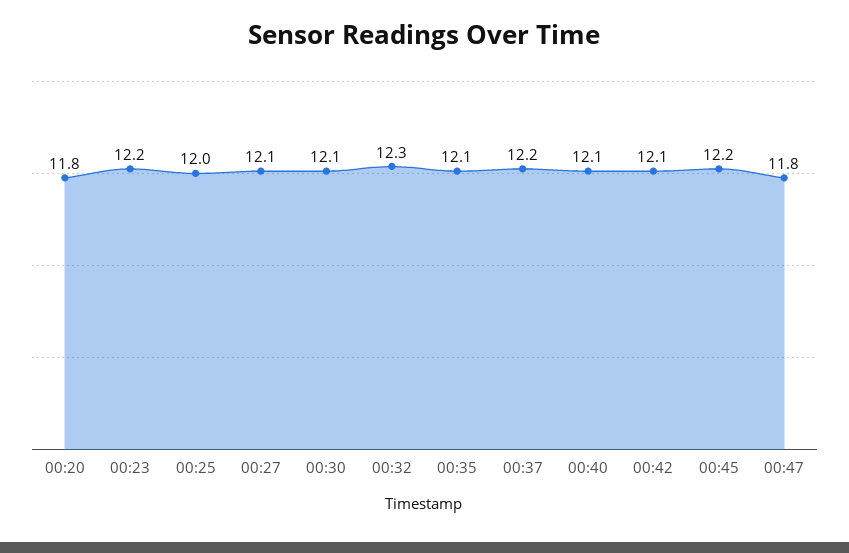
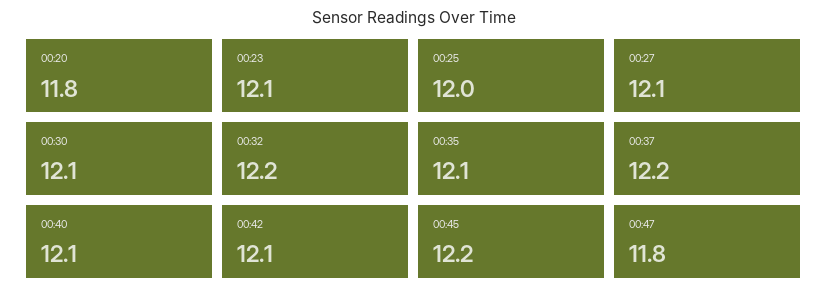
  {
    "00:20": 11.8,
-   "00:23": 12.2,
+   "00:23": 12.1,
    "00:25": 12,
    "00:27": 12.1,
    "00:30": 12.1,
-   "00:32": 12.3,
+   "00:32": 12.2,
    "00:35": 12.1,
    "00:37": 12.2,
    "00:40": 12.1,
    "00:42": 12.1,
    "00:45": 12.2,
    "00:47": 11.8
  }

